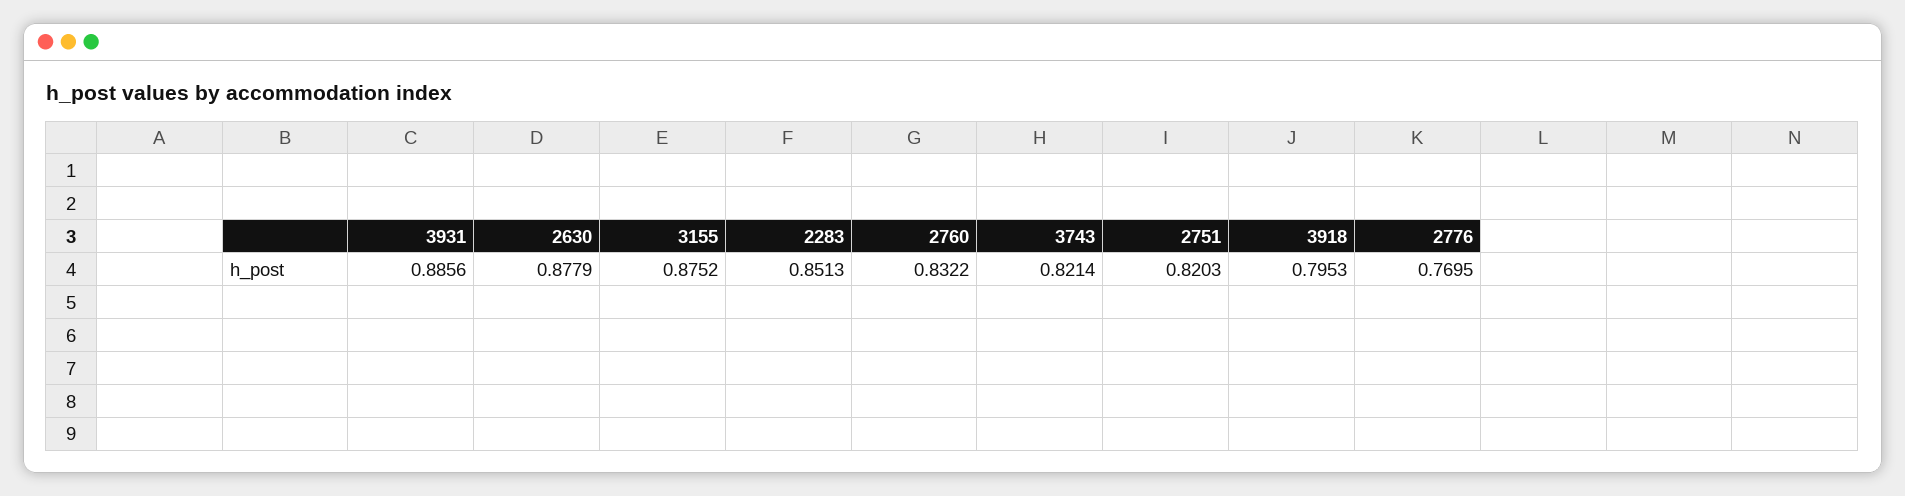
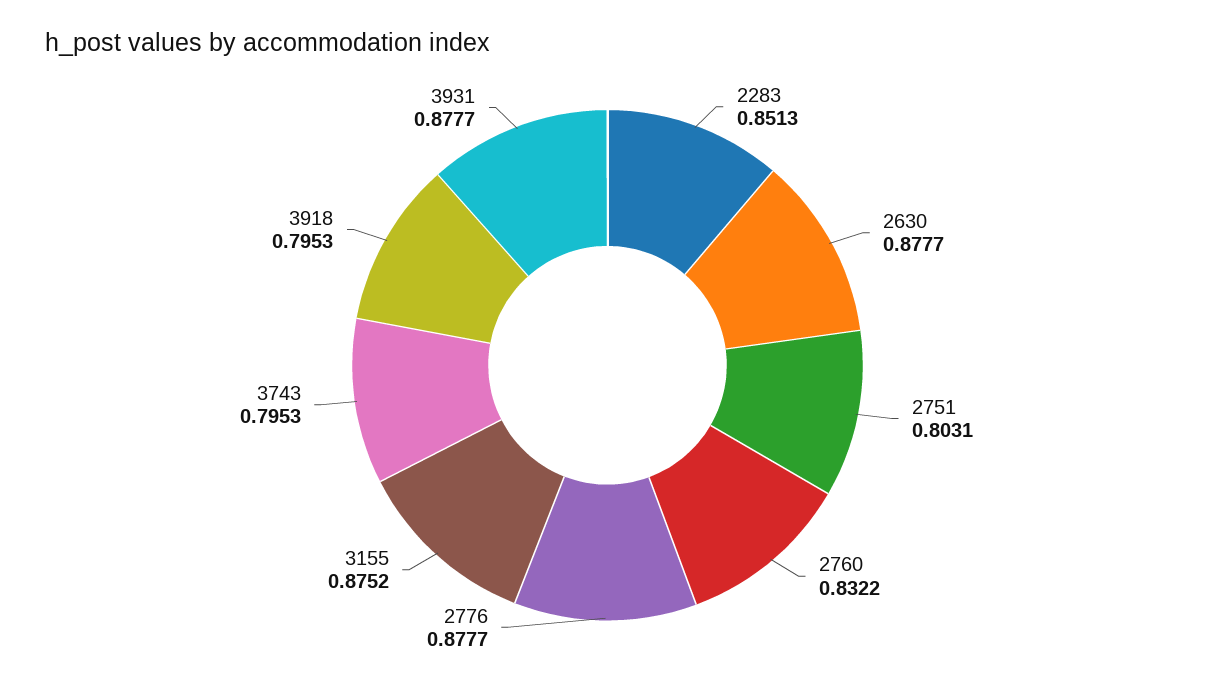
  {
-   "3931": 0.8856,
+   "3931": 0.8777,
-   "2630": 0.8779,
+   "2630": 0.8777,
    "3155": 0.8752,
    "2283": 0.8513,
    "2760": 0.8322,
-   "3743": 0.8214,
+   "3743": 0.7953,
-   "2751": 0.8203,
+   "2751": 0.8031,
    "3918": 0.7953,
-   "2776": 0.7695
+   "2776": 0.8777
  }

